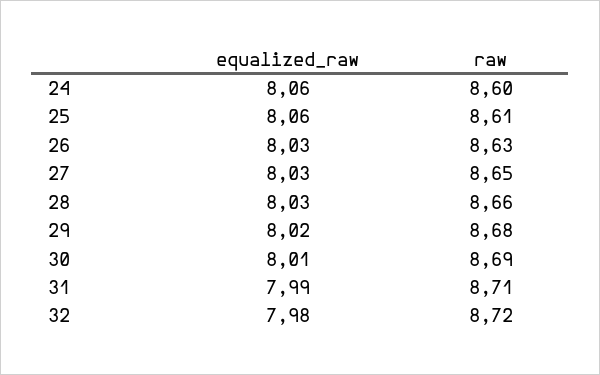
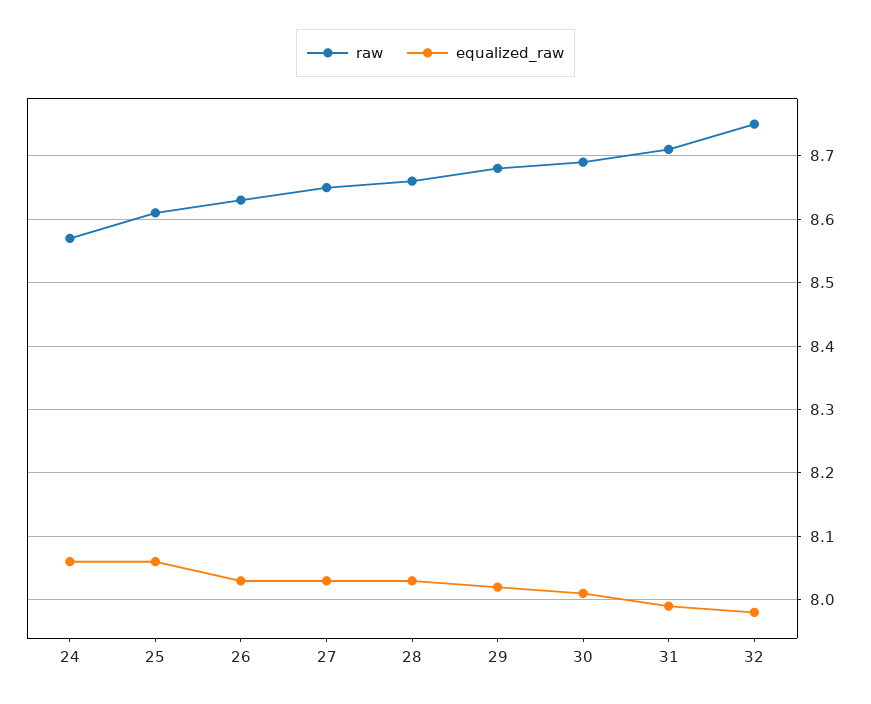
  {
    "equalized_raw": {
      "24": 8.06,
      "25": 8.06,
      "26": 8.03,
      "27": 8.03,
      "28": 8.03,
      "29": 8.02,
      "30": 8.01,
      "31": 7.99,
      "32": 7.98
    },
    "raw": {
-     "24": 8.6,
+     "24": 8.57,
      "25": 8.61,
      "26": 8.63,
      "27": 8.65,
      "28": 8.66,
      "29": 8.68,
      "30": 8.69,
      "31": 8.71,
-     "32": 8.72
+     "32": 8.75
    }
  }

